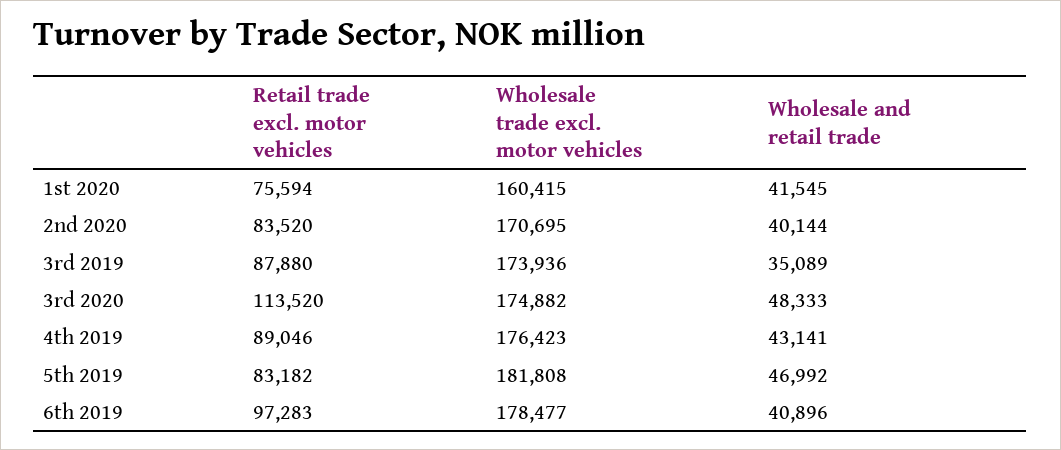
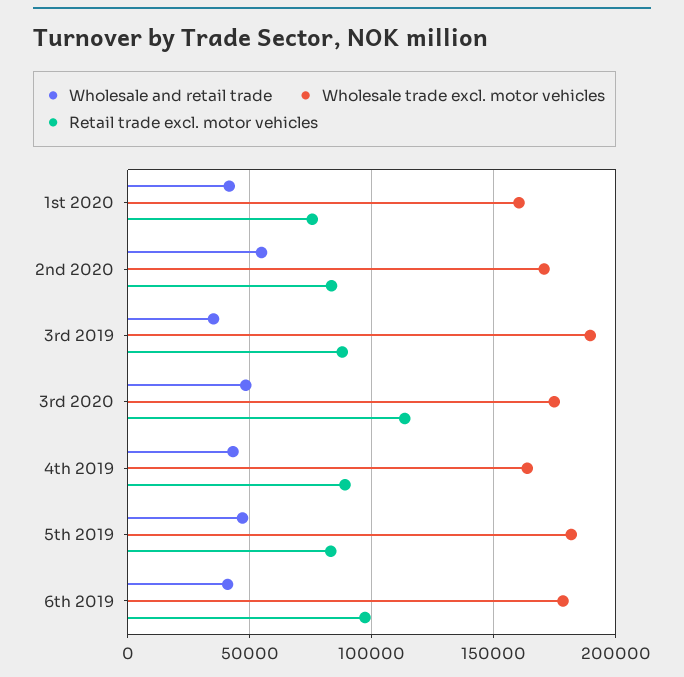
  {
    "Retail trade excl. motor vehicles": {
      "1st 2020": 75594,
      "2nd 2020": 83520,
      "3rd 2019": 87880,
      "3rd 2020": 113520,
      "4th 2019": 89046,
      "5th 2019": 83182,
      "6th 2019": 97283
    },
    "Wholesale trade excl. motor vehicles": {
      "1st 2020": 160415,
      "2nd 2020": 170695,
-     "3rd 2019": 173936,
+     "3rd 2019": 190000,
      "3rd 2020": 174882,
-     "4th 2019": 176423,
+     "4th 2019": 165000,
      "5th 2019": 181808,
      "6th 2019": 178477
    },
    "Wholesale and retail trade": {
      "1st 2020": 41545,
-     "2nd 2020": 40144,
+     "2nd 2020": 55000,
      "3rd 2019": 35089,
      "3rd 2020": 48333,
      "4th 2019": 43141,
      "5th 2019": 46992,
      "6th 2019": 40896
    }
  }

